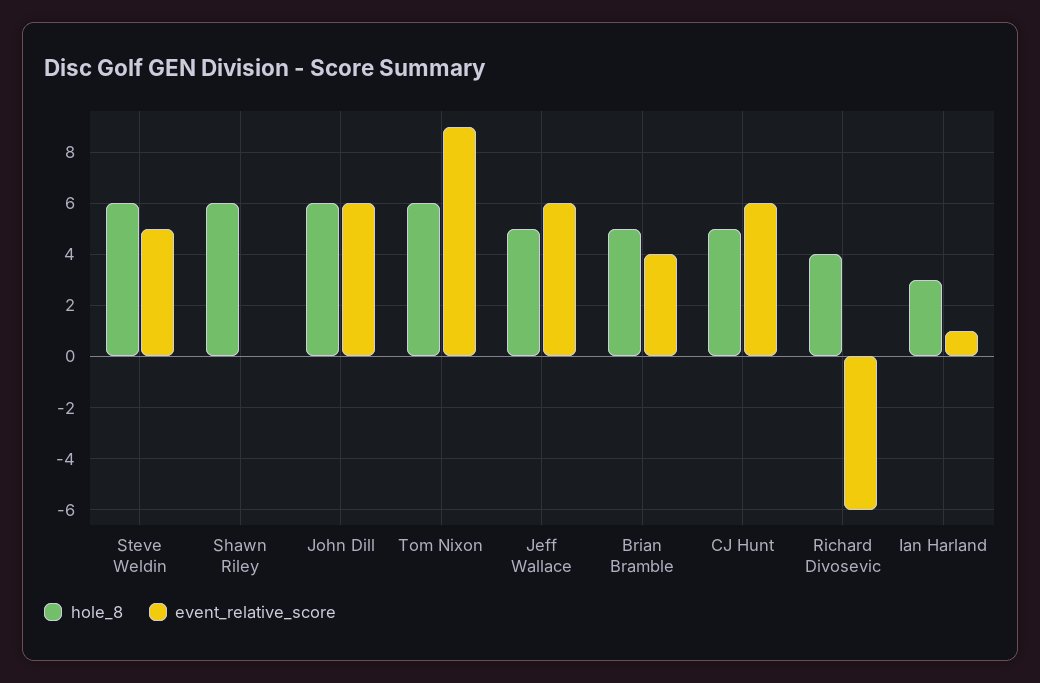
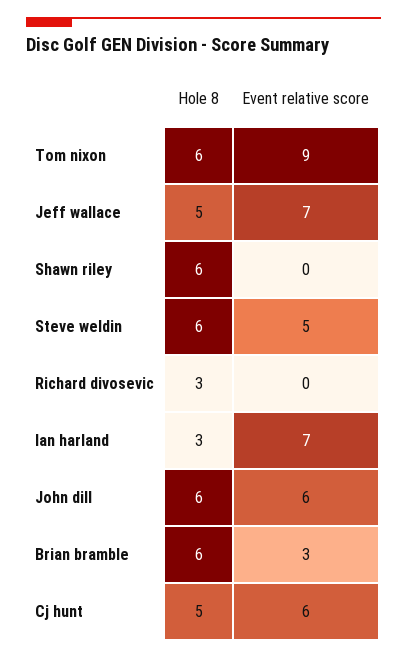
  {
    "hole_8": {
      "Steve Weldin": 6,
      "Shawn Riley": 6,
      "John Dill": 6,
      "Tom Nixon": 6,
      "Jeff Wallace": 5,
-     "Brian Bramble": 5,
+     "Brian Bramble": 6,
      "CJ Hunt": 5,
-     "Richard Divosevic": 4,
+     "Richard Divosevic": 3,
      "Ian Harland": 3
    },
    "event_relative_score": {
      "Steve Weldin": 5,
      "Shawn Riley": 0,
      "John Dill": 6,
      "Tom Nixon": 9,
-     "Jeff Wallace": 6,
+     "Jeff Wallace": 7,
-     "Brian Bramble": 4,
+     "Brian Bramble": 3,
      "CJ Hunt": 6,
-     "Richard Divosevic": -6,
+     "Richard Divosevic": 0,
-     "Ian Harland": 1
+     "Ian Harland": 7
    }
  }

